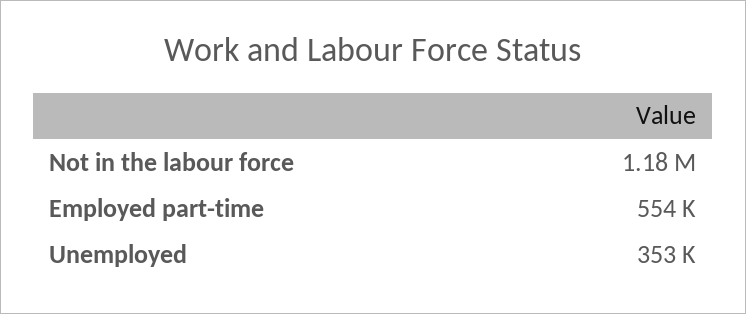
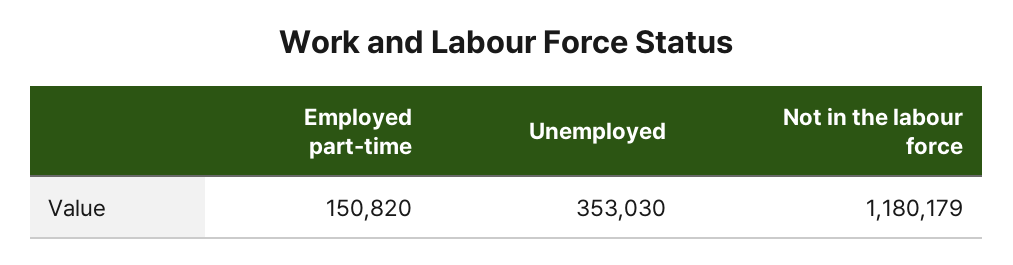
  {
    "Not in the labour force": 1180179,
-   "Employed part-time": 554000,
+   "Employed part-time": 150820,
    "Unemployed": 353030
  }

